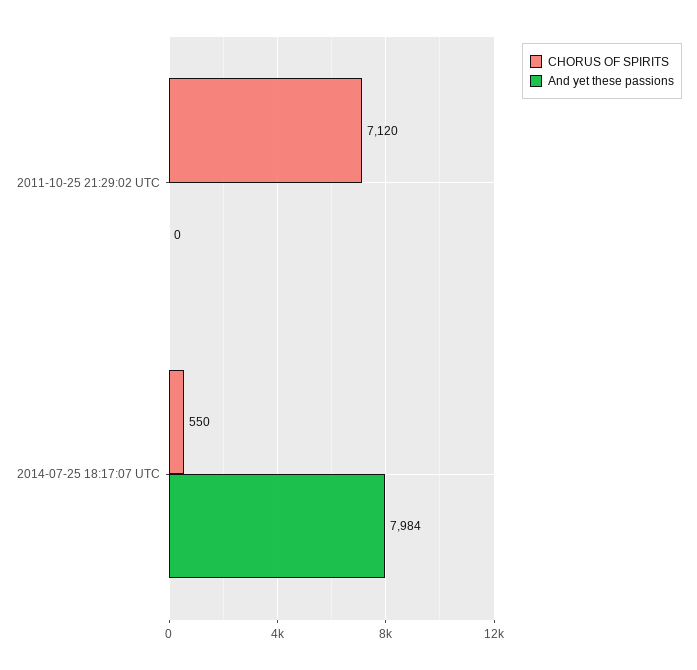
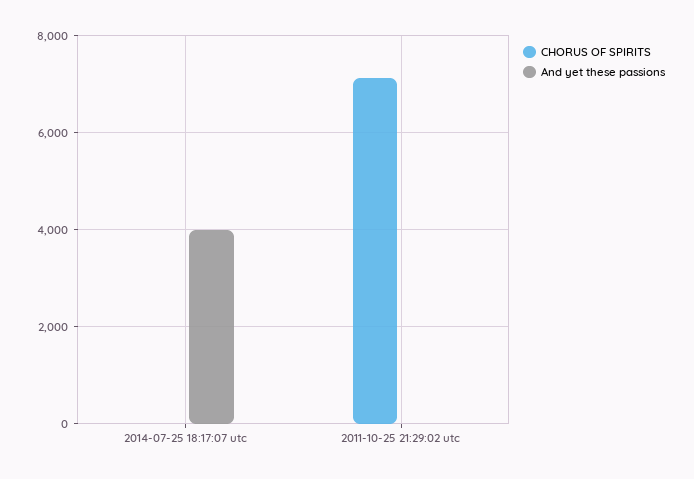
  {
    "CHORUS OF SPIRITS": {
      "2011-10-25 21:29:02 UTC": 7120,
-     "2014-07-25 18:17:07 UTC": 550
+     "2014-07-25 18:17:07 UTC": 0
    },
    "And yet these passions": {
      "2011-10-25 21:29:02 UTC": 0,
-     "2014-07-25 18:17:07 UTC": 7984
+     "2014-07-25 18:17:07 UTC": 4000
    }
  }

